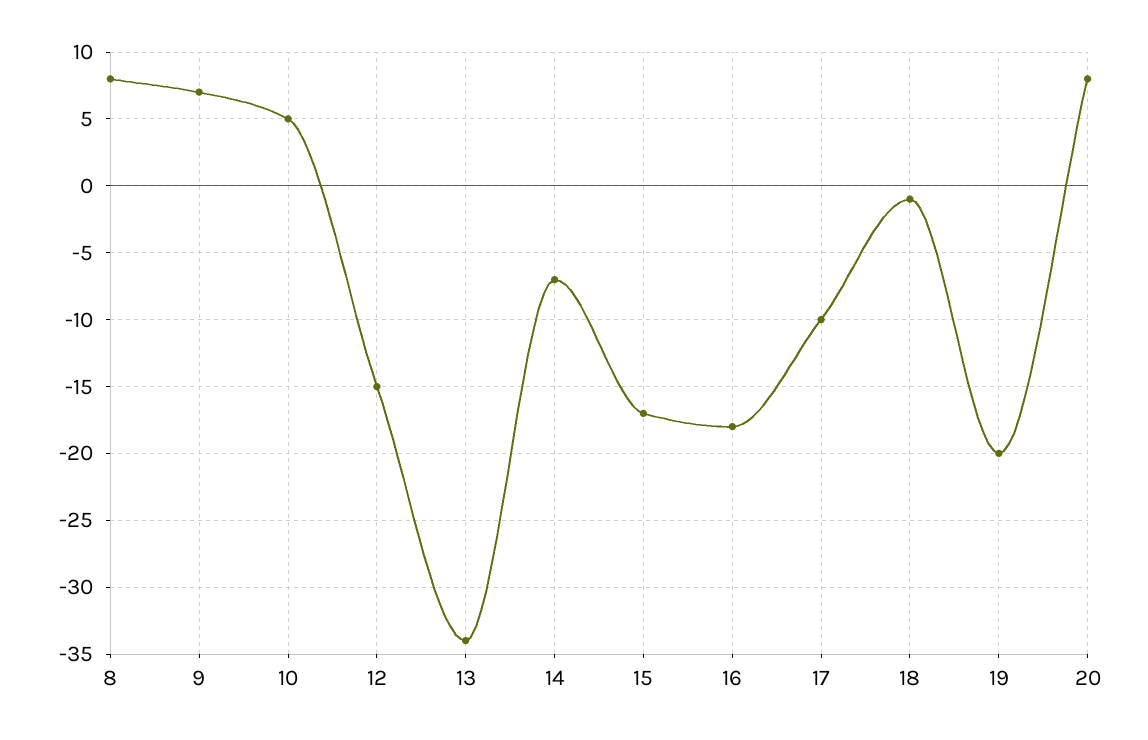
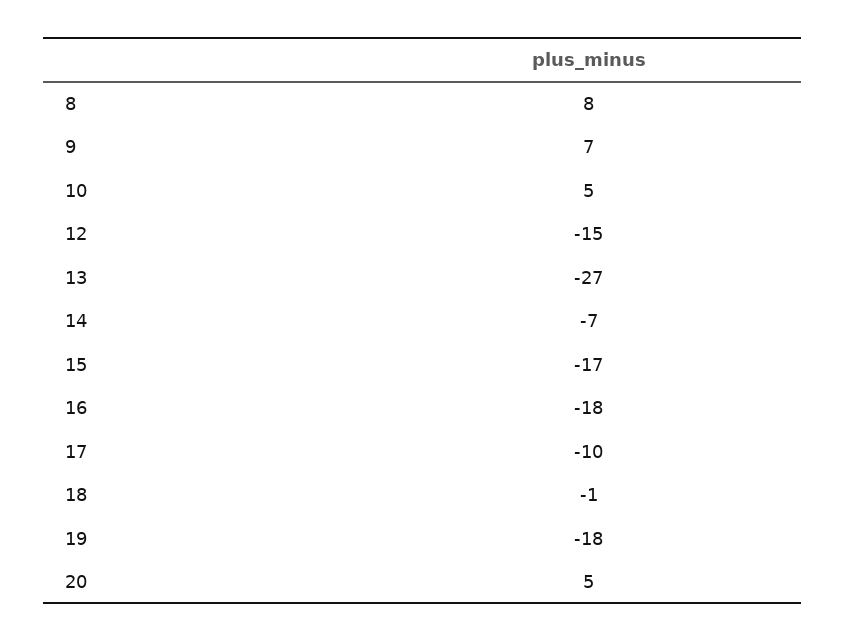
  {
    "8": 8,
    "9": 7,
    "10": 5,
    "12": -15,
-   "13": -34,
+   "13": -27,
    "14": -7,
    "15": -17,
    "16": -18,
    "17": -10,
    "18": -1,
-   "19": -20,
+   "19": -18,
-   "20": 8
+   "20": 5
  }

